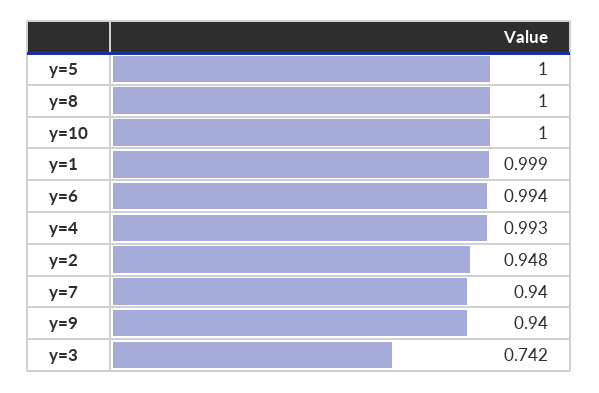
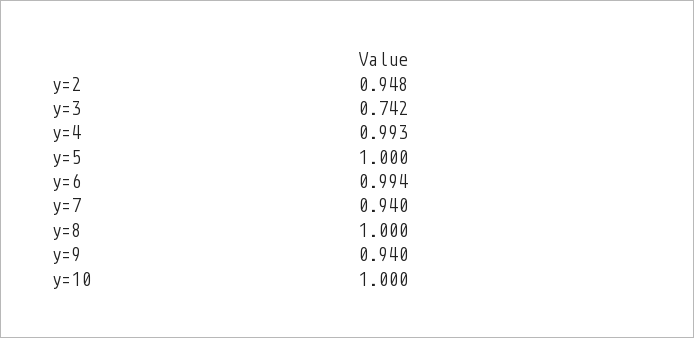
  {
    "y=5": 1,
    "y=8": 1,
    "y=10": 1,
-   "y=1": 0.999,
    "y=6": 0.994,
    "y=4": 0.993,
    "y=2": 0.948,
    "y=7": 0.94,
    "y=9": 0.94,
    "y=3": 0.742
  }

